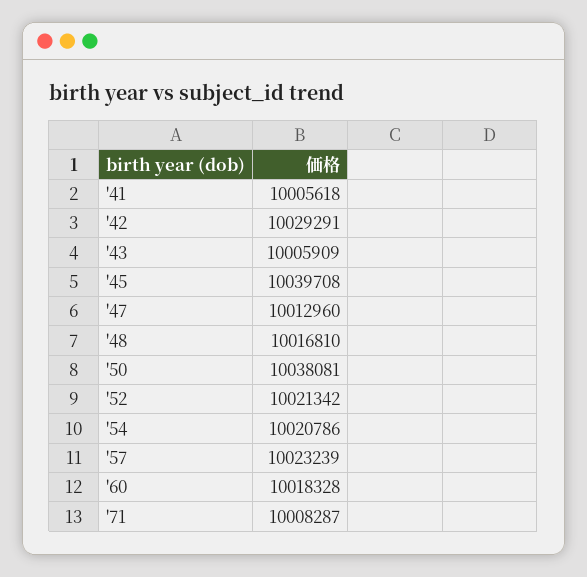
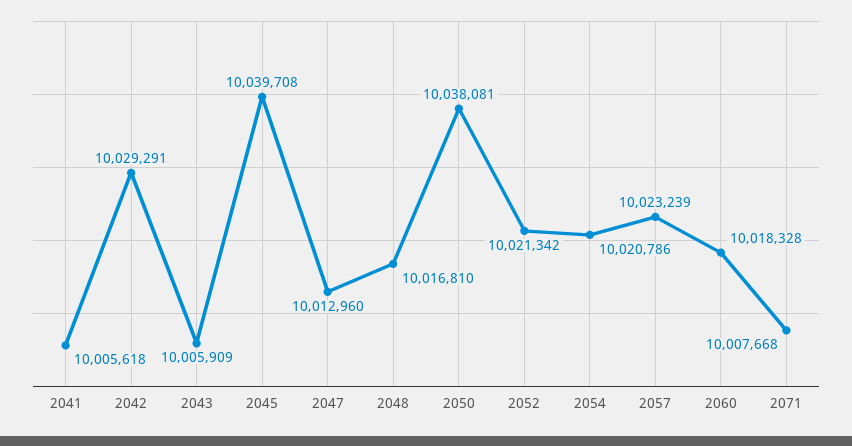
  {
    "'41": 10005618,
    "'42": 10029291,
    "'43": 10005909,
    "'45": 10039708,
    "'47": 10012960,
    "'48": 10016810,
    "'50": 10038081,
    "'52": 10021342,
    "'54": 10020786,
    "'57": 10023239,
    "'60": 10018328,
-   "'71": 10008287
+   "'71": 10007668
  }

